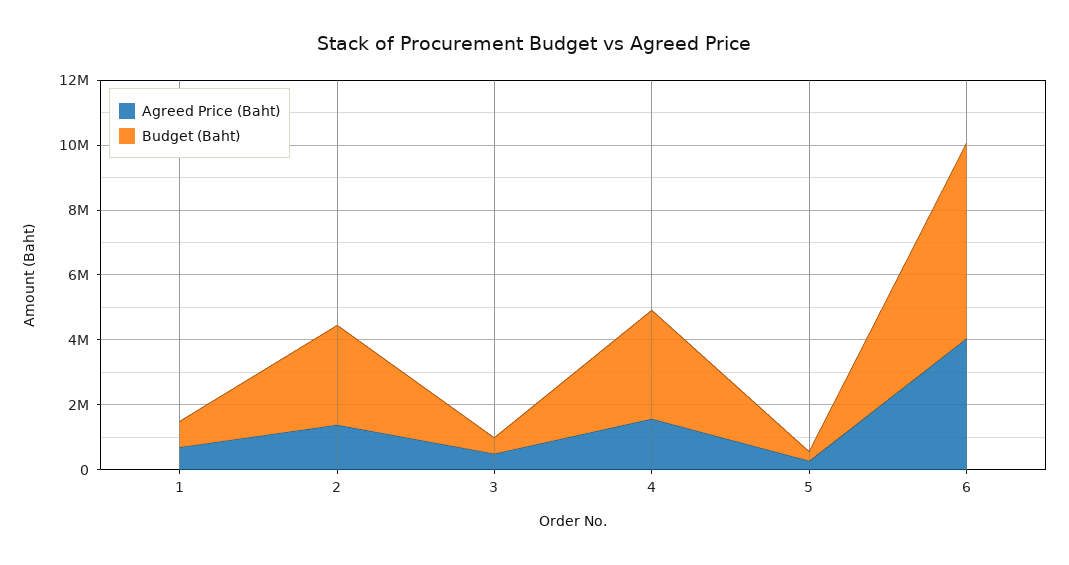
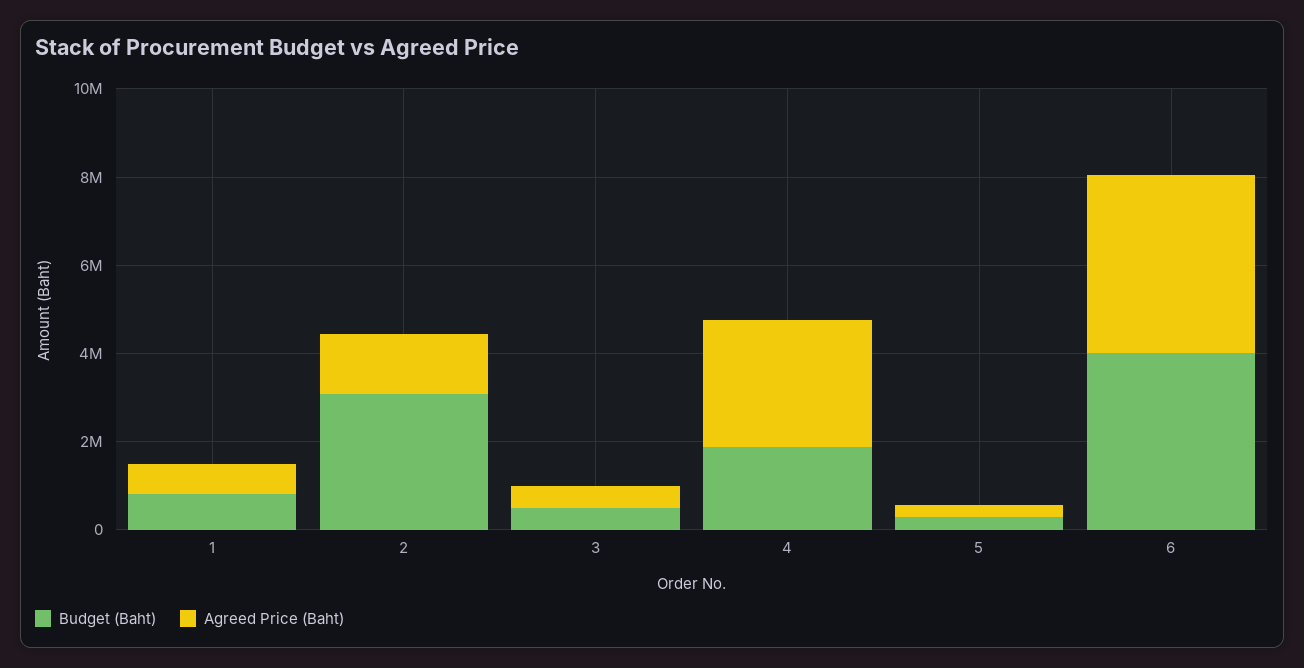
  {
    "Agreed Price (Baht)": {
      "1": 500000,
      "2": 1500000,
      "3": 500000,
-     "4": 1500000,
+     "4": 3000000,
      "5": 500000,
      "6": 4000000
    },
    "Budget (Baht)": {
      "1": 1000000,
      "2": 3000000,
      "3": 500000,
-     "4": 3500000,
+     "4": 2000000,
      "5": 500000,
-     "6": 6000000
+     "6": 4000000
    }
  }

